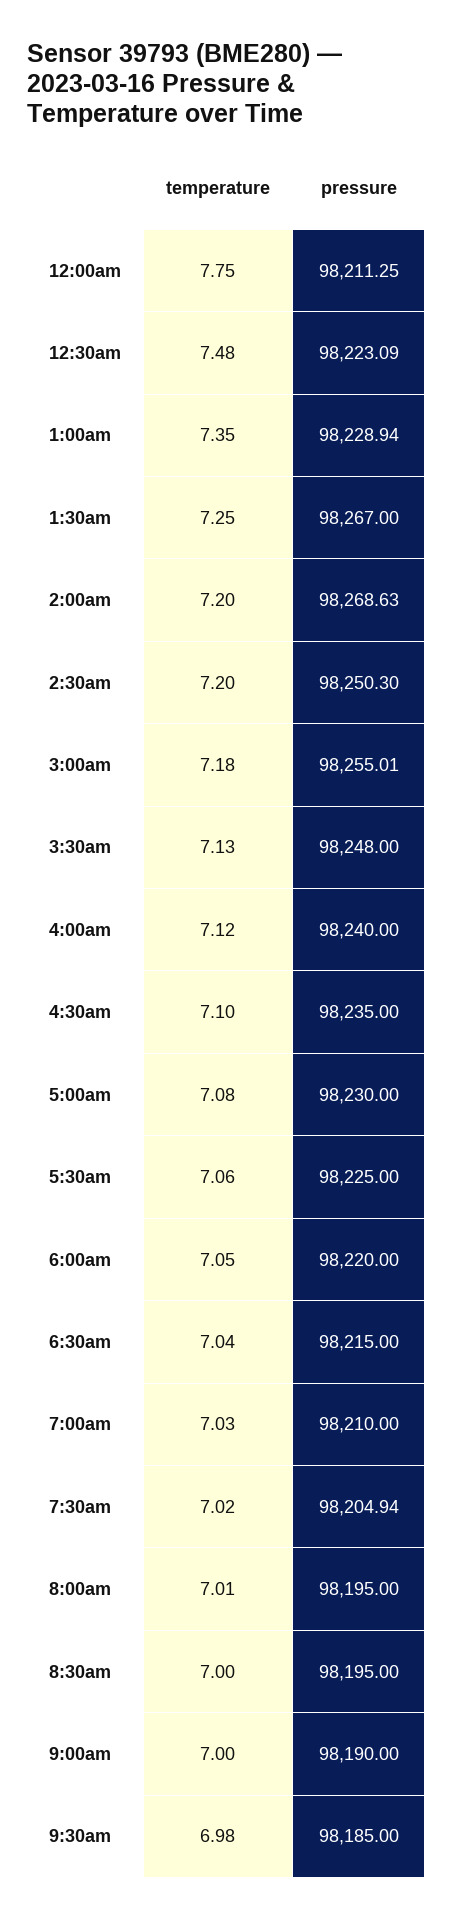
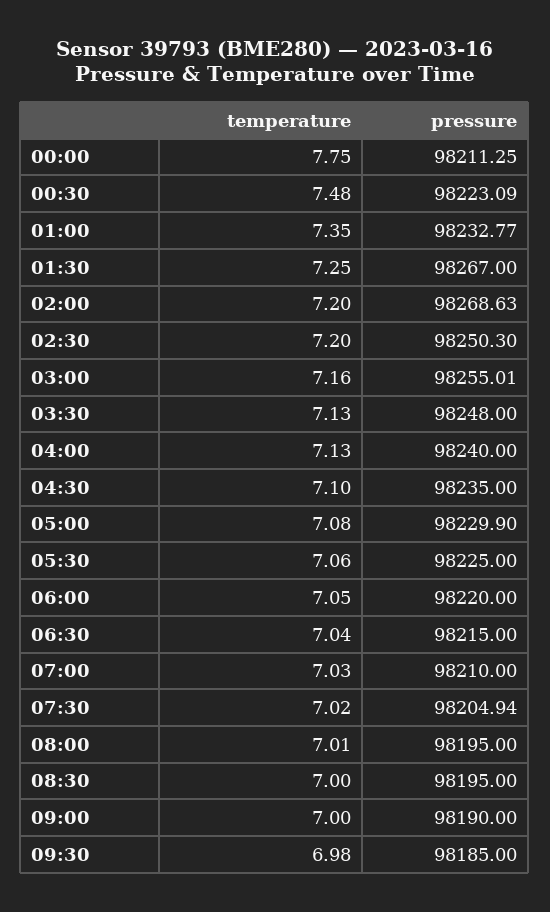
  {
    "temperature": {
      "12:00am": 7.75,
      "12:30am": 7.48,
      "1:00am": 7.35,
      "1:30am": 7.25,
      "2:00am": 7.2,
      "2:30am": 7.2,
-     "3:00am": 7.18,
+     "3:00am": 7.16,
      "3:30am": 7.13,
-     "4:00am": 7.12,
+     "4:00am": 7.13,
      "4:30am": 7.1,
      "5:00am": 7.08,
      "5:30am": 7.06,
      "6:00am": 7.05,
      "6:30am": 7.04,
      "7:00am": 7.03,
      "7:30am": 7.02,
      "8:00am": 7.01,
      "8:30am": 7,
      "9:00am": 7,
      "9:30am": 6.98
    },
    "pressure": {
      "12:00am": 98211.25,
      "12:30am": 98223.09,
-     "1:00am": 98228.94,
+     "1:00am": 98232.77,
      "1:30am": 98267,
      "2:00am": 98268.63,
      "2:30am": 98250.3,
      "3:00am": 98255.01,
      "3:30am": 98248,
      "4:00am": 98240,
      "4:30am": 98235,
-     "5:00am": 98230,
+     "5:00am": 98229.9,
      "5:30am": 98225,
      "6:00am": 98220,
      "6:30am": 98215,
      "7:00am": 98210,
      "7:30am": 98204.94,
      "8:00am": 98195,
      "8:30am": 98195,
      "9:00am": 98190,
      "9:30am": 98185
    }
  }

